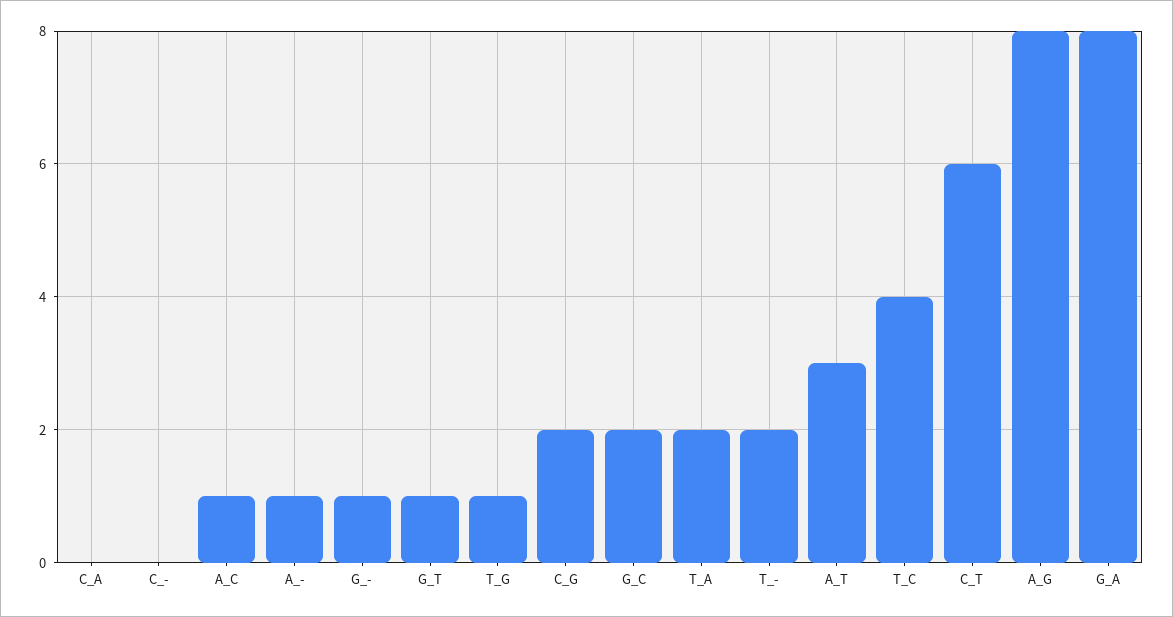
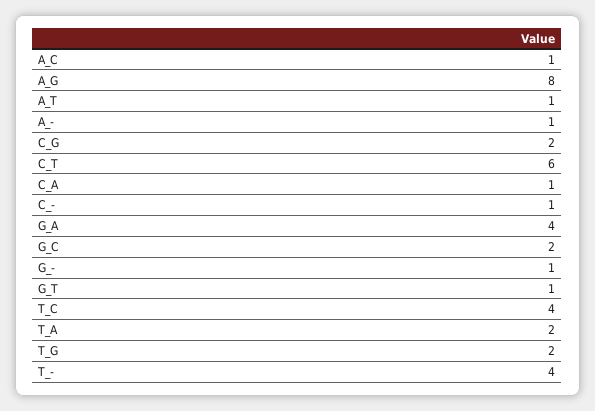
  {
-   "C_A": 0,
+   "C_A": 1,
-   "C_-": 0,
+   "C_-": 1,
    "A_C": 1,
    "A_-": 1,
    "G_-": 1,
    "G_T": 1,
-   "T_G": 1,
+   "T_G": 2,
    "C_G": 2,
    "G_C": 2,
    "T_A": 2,
-   "T_-": 2,
+   "T_-": 4,
-   "A_T": 3,
+   "A_T": 1,
    "T_C": 4,
    "C_T": 6,
    "A_G": 8,
-   "G_A": 8
+   "G_A": 4
  }

